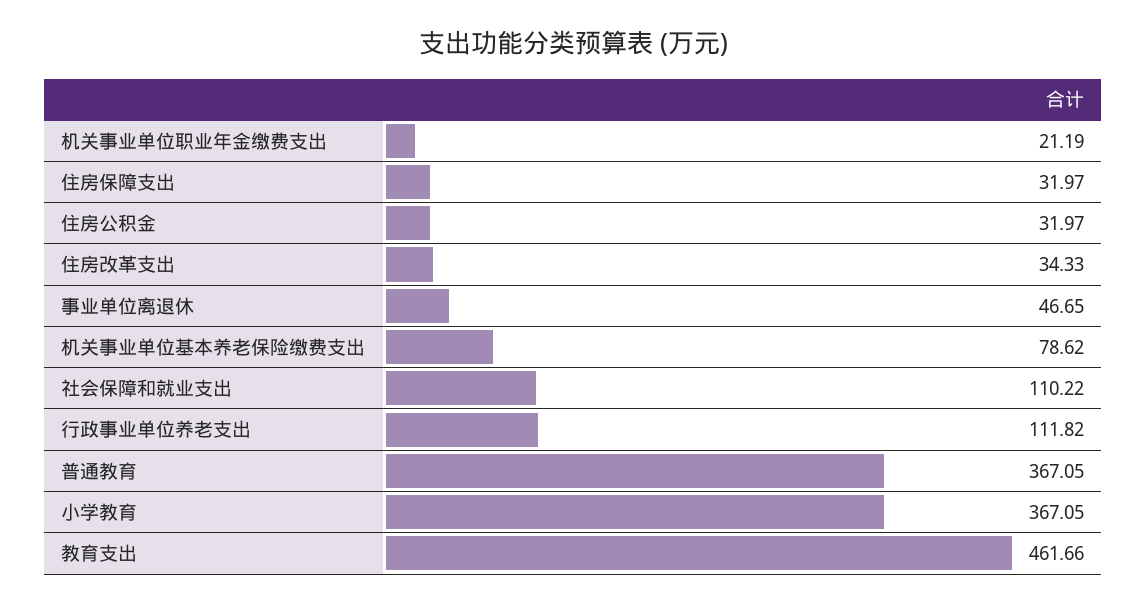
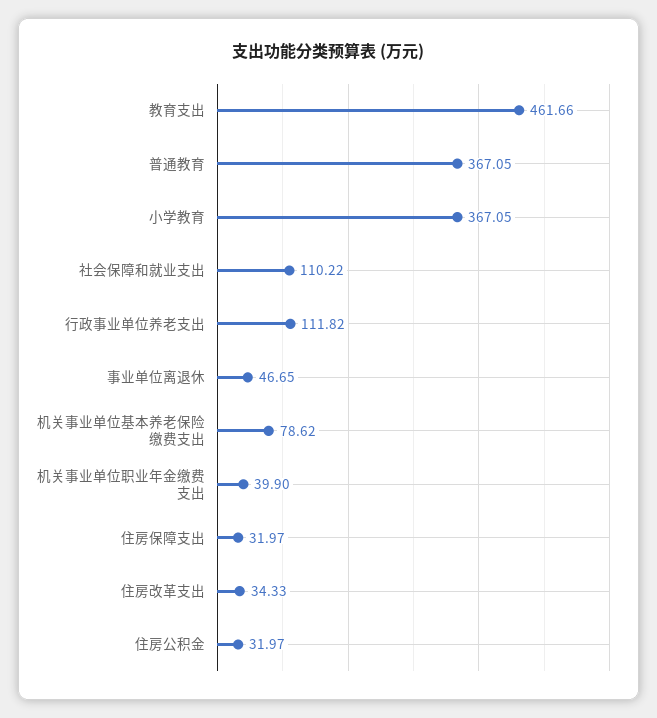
  {
-   "机关事业单位职业年金缴费支出": 21.19,
+   "机关事业单位职业年金缴费支出": 39.9,
    "住房保障支出": 31.97,
    "住房公积金": 31.97,
    "住房改革支出": 34.33,
    "事业单位离退休": 46.65,
    "机关事业单位基本养老保险缴费支出": 78.62,
    "社会保障和就业支出": 110.22,
    "行政事业单位养老支出": 111.82,
    "普通教育": 367.05,
    "小学教育": 367.05,
    "教育支出": 461.66
  }

